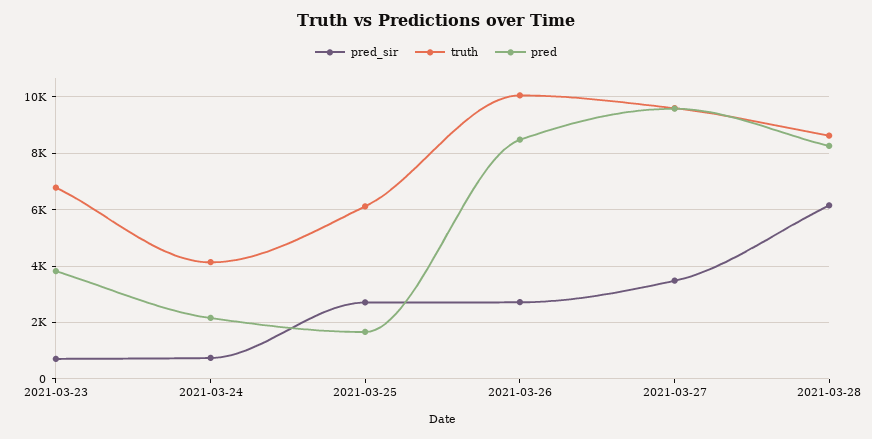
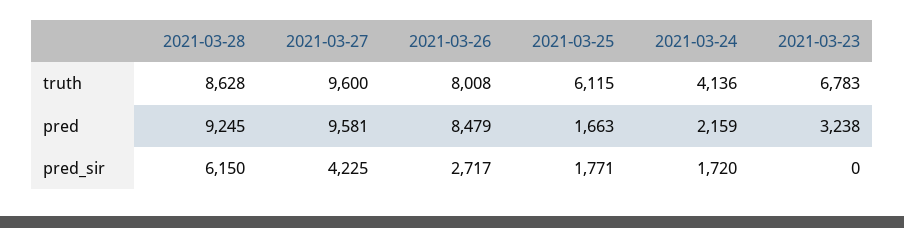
  {
    "pred_sir": {
-     "2021-03-23": 750,
+     "2021-03-23": 0,
-     "2021-03-24": 750,
+     "2021-03-24": 1720,
-     "2021-03-25": 2750,
+     "2021-03-25": 1771,
      "2021-03-26": 2717,
-     "2021-03-27": 3500,
+     "2021-03-27": 4225,
      "2021-03-28": 6150
    },
    "truth": {
      "2021-03-23": 6783,
      "2021-03-24": 4136,
      "2021-03-25": 6115,
-     "2021-03-26": 10000,
+     "2021-03-26": 8008,
      "2021-03-27": 9600,
      "2021-03-28": 8628
    },
    "pred": {
-     "2021-03-23": 3750,
+     "2021-03-23": 3238,
      "2021-03-24": 2159,
      "2021-03-25": 1663,
      "2021-03-26": 8479,
      "2021-03-27": 9581,
-     "2021-03-28": 8250
+     "2021-03-28": 9245
    }
  }

